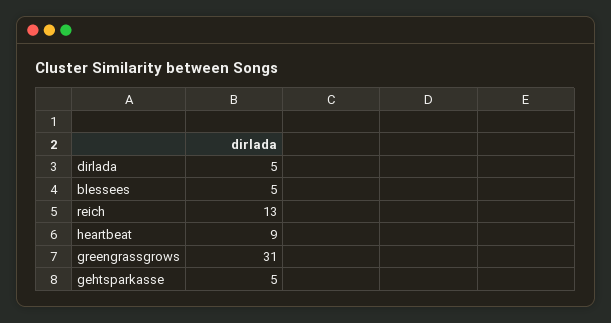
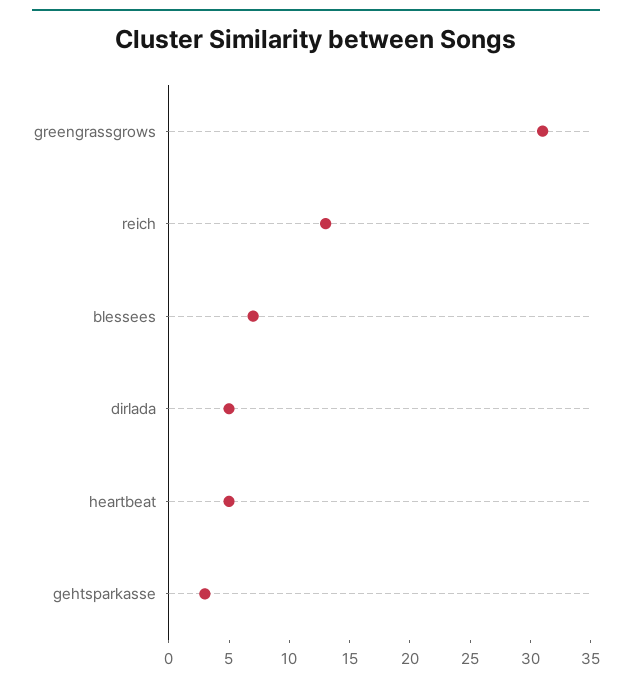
  {
    "dirlada": 5,
-   "blessees": 5,
+   "blessees": 7,
    "reich": 13,
-   "heartbeat": 9,
+   "heartbeat": 5,
    "greengrassgrows": 31,
-   "gehtsparkasse": 5
+   "gehtsparkasse": 3
  }

